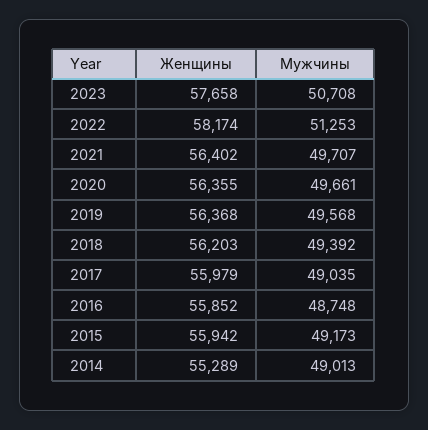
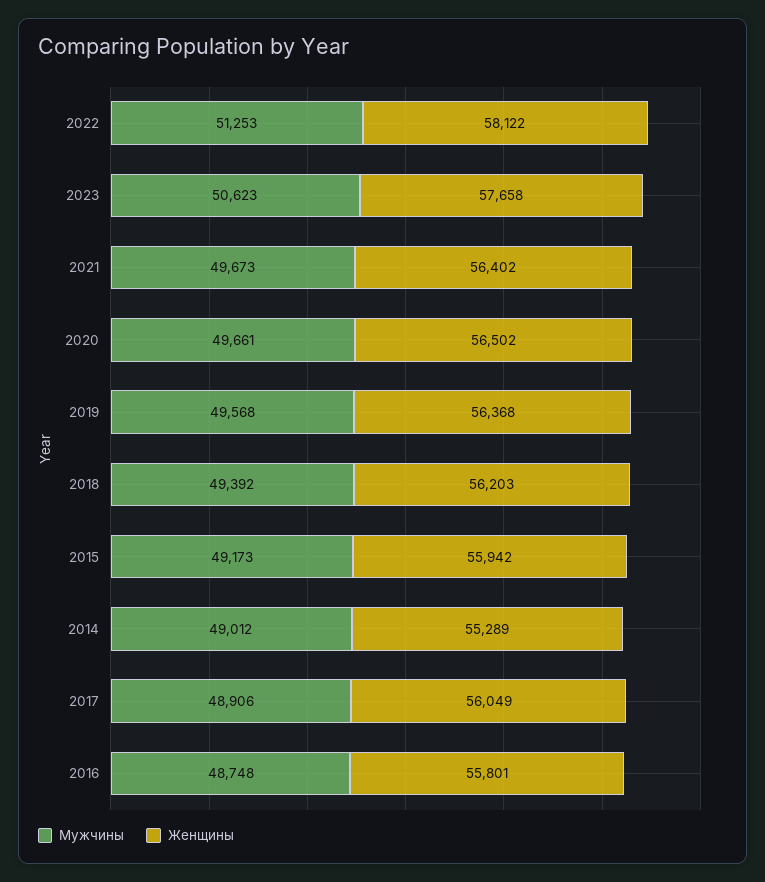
  {
    "Женщины": {
      "2023": 57658,
-     "2022": 58174,
+     "2022": 58122,
      "2021": 56402,
-     "2020": 56355,
+     "2020": 56502,
      "2019": 56368,
      "2018": 56203,
-     "2017": 55979,
+     "2017": 56049,
-     "2016": 55852,
+     "2016": 55801,
      "2015": 55942,
      "2014": 55289
    },
    "Мужчины": {
-     "2023": 50708,
+     "2023": 50623,
      "2022": 51253,
-     "2021": 49707,
+     "2021": 49673,
      "2020": 49661,
      "2019": 49568,
      "2018": 49392,
-     "2017": 49035,
+     "2017": 48906,
      "2016": 48748,
      "2015": 49173,
-     "2014": 49013
+     "2014": 49012
    }
  }

